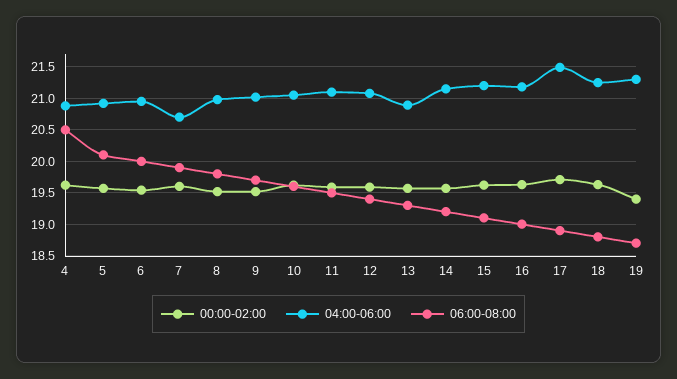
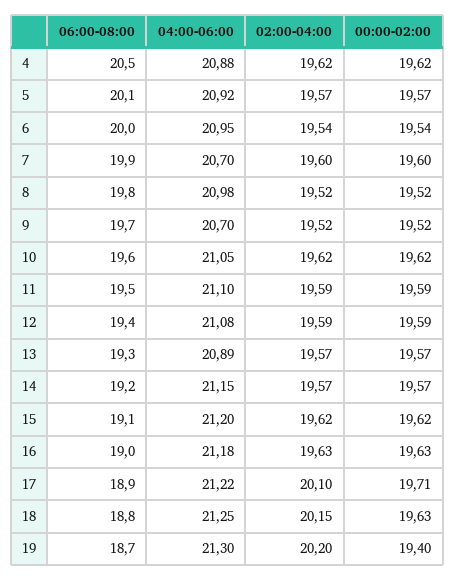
  {
    "00:00-02:00": {
      "4": 19.62,
      "5": 19.57,
      "6": 19.54,
      "7": 19.6,
      "8": 19.52,
      "9": 19.52,
      "10": 19.62,
      "11": 19.59,
      "12": 19.59,
      "13": 19.57,
      "14": 19.57,
      "15": 19.62,
      "16": 19.63,
      "17": 19.71,
      "18": 19.63,
      "19": 19.4
    },
    "04:00-06:00": {
      "4": 20.88,
      "5": 20.92,
      "6": 20.95,
      "7": 20.7,
      "8": 20.98,
-     "9": 21,
+     "9": 20.7,
      "10": 21.05,
      "11": 21.1,
      "12": 21.08,
      "13": 20.89,
      "14": 21.15,
      "15": 21.2,
      "16": 21.18,
-     "17": 21.5,
+     "17": 21.22,
      "18": 21.25,
      "19": 21.3
    },
    "06:00-08:00": {
      "4": 20.5,
      "5": 20.1,
      "6": 20,
      "7": 19.9,
      "8": 19.8,
      "9": 19.7,
      "10": 19.6,
      "11": 19.5,
      "12": 19.4,
      "13": 19.3,
      "14": 19.2,
      "15": 19.1,
      "16": 19,
      "17": 18.9,
      "18": 18.8,
      "19": 18.7
-   }
+   },
+   "02:00-04:00": {
+     "4": 19.62,
+     "5": 19.57,
+     "6": 19.54,
+     "7": 19.6,
+     "8": 19.52,
+     "9": 19.52,
+     "10": 19.62,
+     "11": 19.59,
+     "12": 19.59,
+     "13": 19.57,
+     "14": 19.57,
+     "15": 19.62,
+     "16": 19.63,
+     "17": 20.1,
+     "18": 20.15,
+     "19": 20.2
+   }
  }

